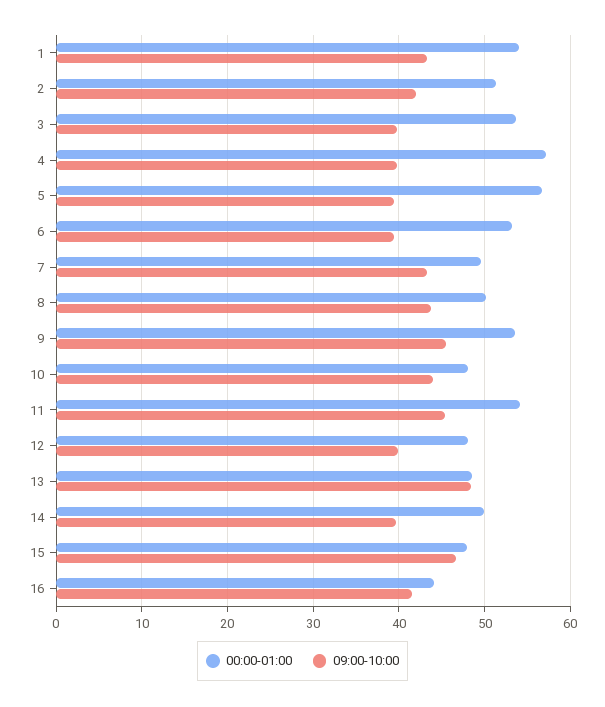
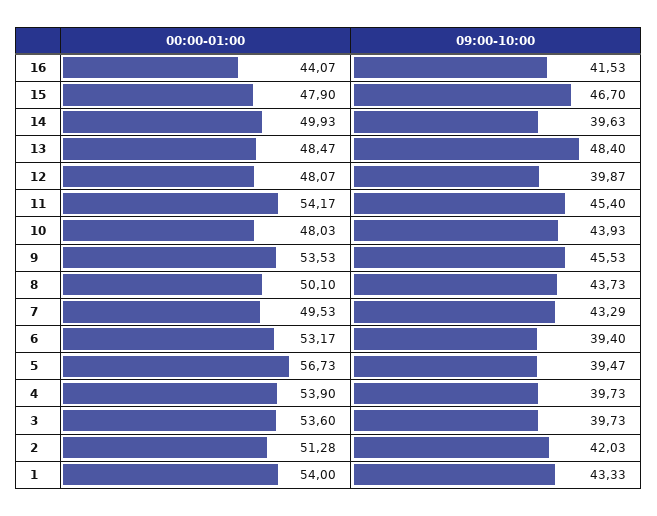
  {
    "00:00-01:00": {
      "1": 54,
      "2": 51.28,
      "3": 53.6,
-     "4": 57,
+     "4": 53.9,
      "5": 56.73,
      "6": 53.17,
      "7": 49.53,
      "8": 50.1,
      "9": 53.53,
      "10": 48.03,
      "11": 54.17,
      "12": 48.07,
      "13": 48.47,
      "14": 49.93,
      "15": 47.9,
      "16": 44.07
    },
    "09:00-10:00": {
      "1": 43.33,
      "2": 42.03,
      "3": 39.73,
      "4": 39.73,
      "5": 39.47,
      "6": 39.4,
      "7": 43.29,
      "8": 43.73,
      "9": 45.53,
      "10": 43.93,
      "11": 45.4,
      "12": 39.87,
      "13": 48.4,
      "14": 39.63,
      "15": 46.7,
      "16": 41.53
    }
  }

